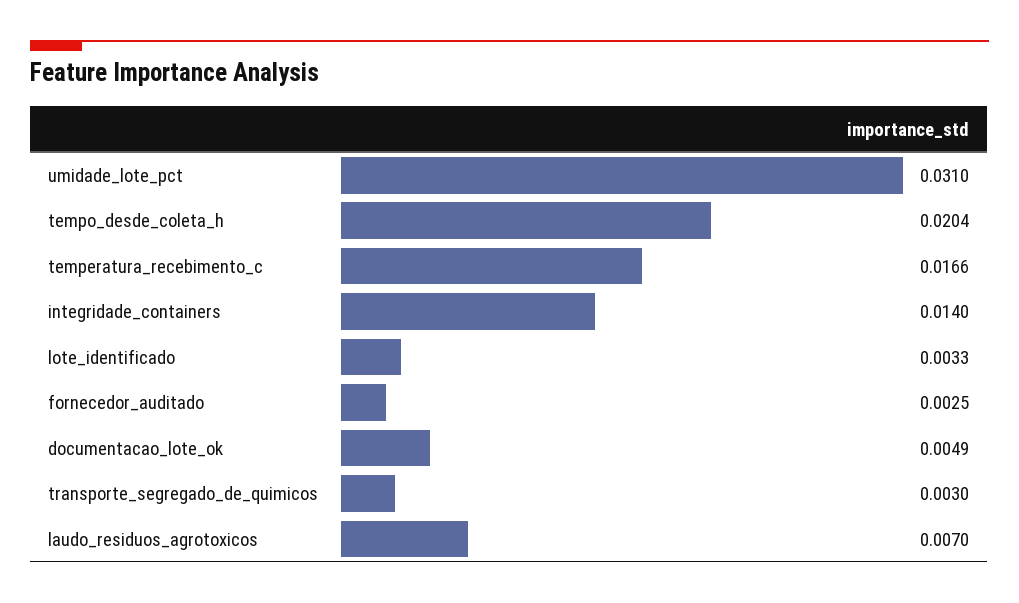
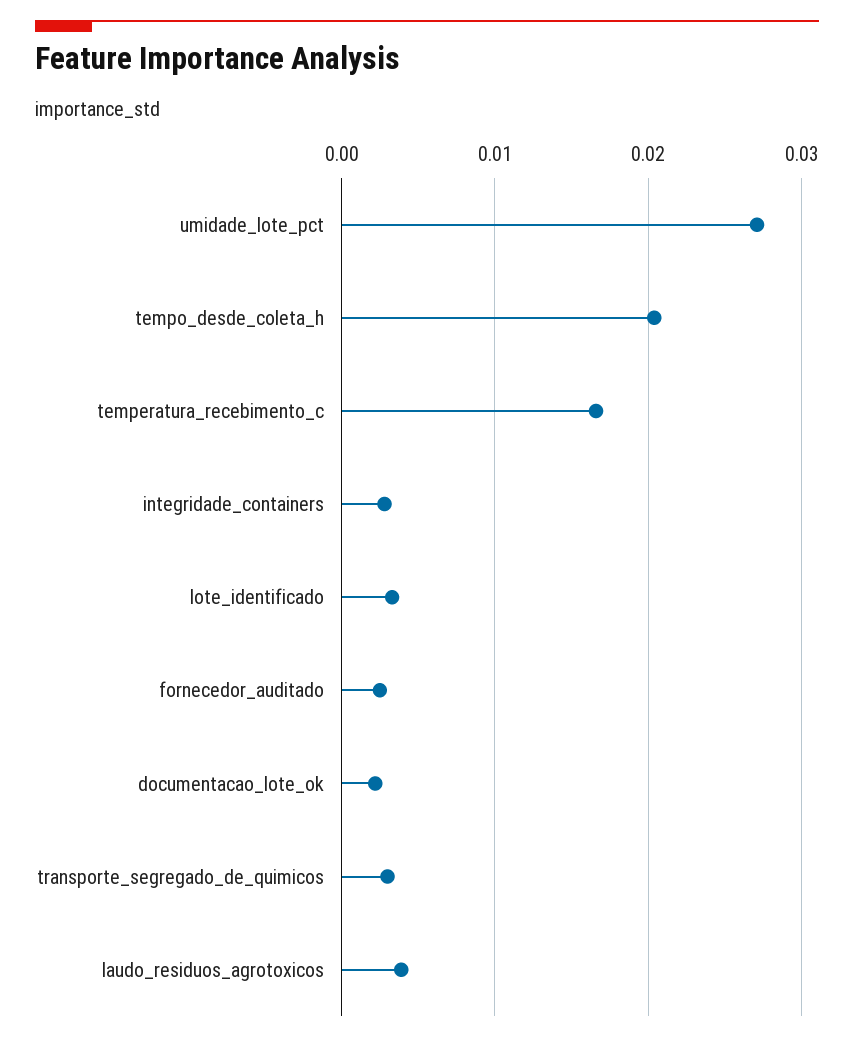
  {
-   "umidade_lote_pct": 0.031,
+   "umidade_lote_pct": 0.027,
    "tempo_desde_coleta_h": 0.0204,
    "temperatura_recebimento_c": 0.0166,
-   "integridade_containers": 0.014,
+   "integridade_containers": 0.003,
    "lote_identificado": 0.0033,
    "fornecedor_auditado": 0.0025,
-   "documentacao_lote_ok": 0.0049,
+   "documentacao_lote_ok": 0.002,
    "transporte_segregado_de_quimicos": 0.003,
-   "laudo_residuos_agrotoxicos": 0.007
+   "laudo_residuos_agrotoxicos": 0.004
  }

